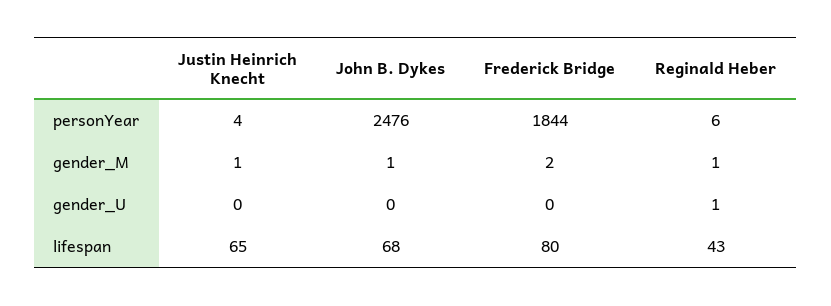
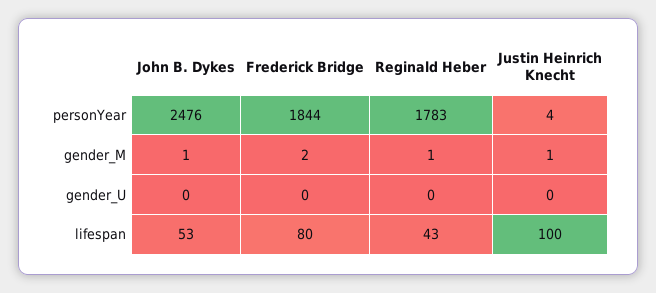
  {
    "Justin Heinrich Knecht": {
      "personYear": 4,
      "gender_M": 1,
      "gender_U": 0,
-     "lifespan": 65
+     "lifespan": 100
    },
    "John B. Dykes": {
      "personYear": 2476,
      "gender_M": 1,
      "gender_U": 0,
-     "lifespan": 68
+     "lifespan": 53
    },
    "Frederick Bridge": {
      "personYear": 1844,
      "gender_M": 2,
      "gender_U": 0,
      "lifespan": 80
    },
    "Reginald Heber": {
-     "personYear": 6,
+     "personYear": 1783,
      "gender_M": 1,
-     "gender_U": 1,
+     "gender_U": 0,
      "lifespan": 43
    }
  }

